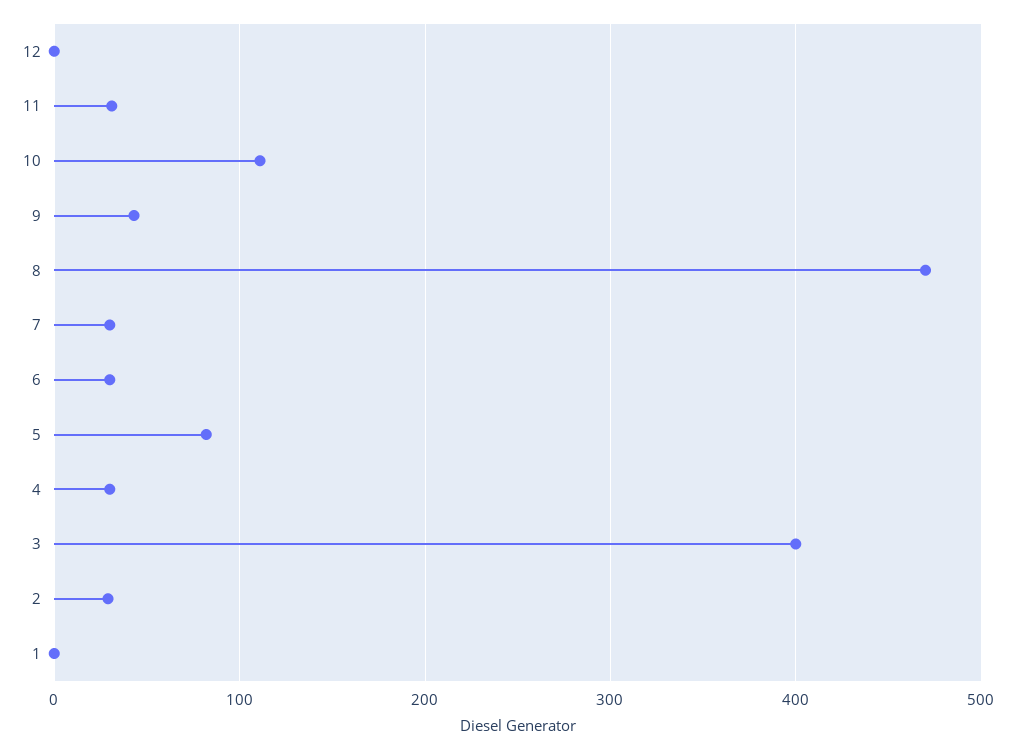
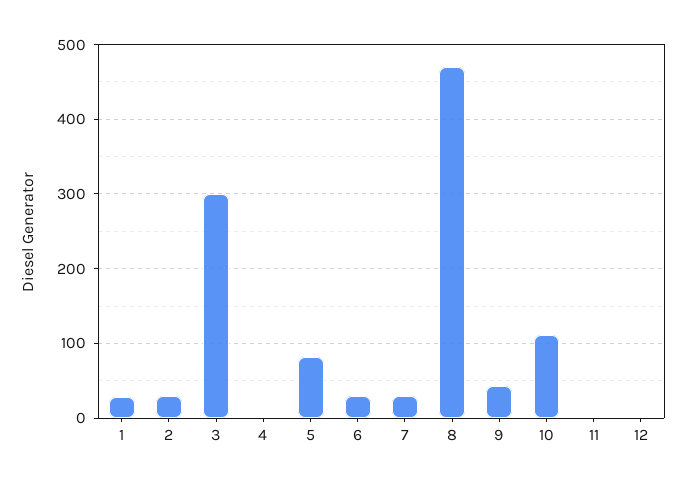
  {
    "12": 0,
-   "11": 30,
+   "11": 0,
    "10": 110,
    "9": 40,
    "8": 470,
    "7": 30,
    "6": 30,
    "5": 80,
-   "4": 30,
+   "4": 0,
-   "3": 400,
+   "3": 300,
    "2": 30,
-   "1": 0
+   "1": 30
  }

